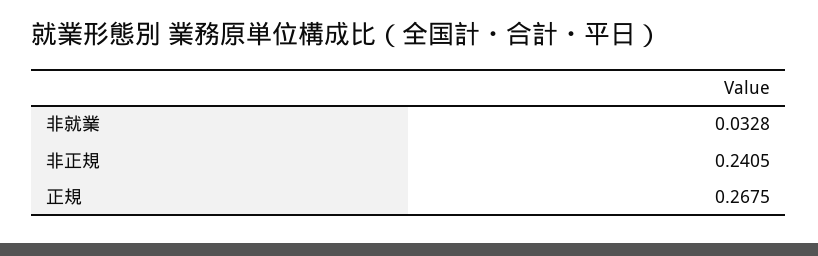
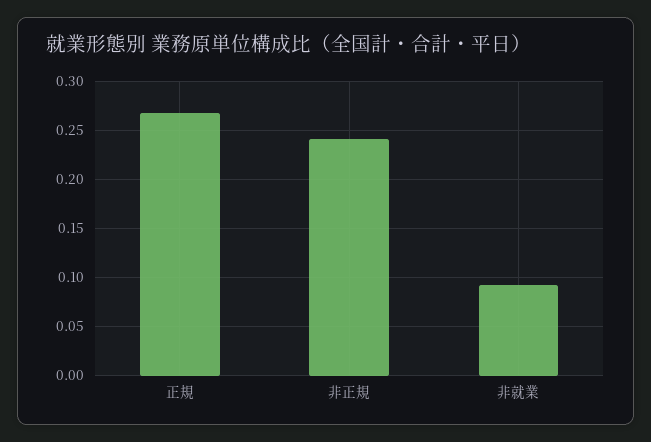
  {
-   "非就業": 0.0328,
+   "非就業": 0.09,
    "非正規": 0.2405,
    "正規": 0.2675
  }

